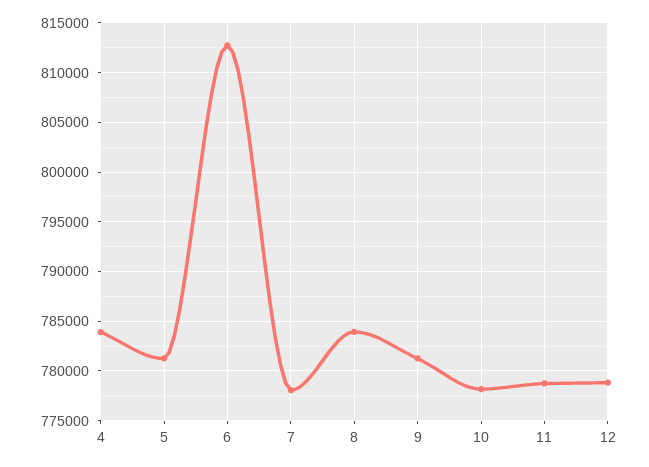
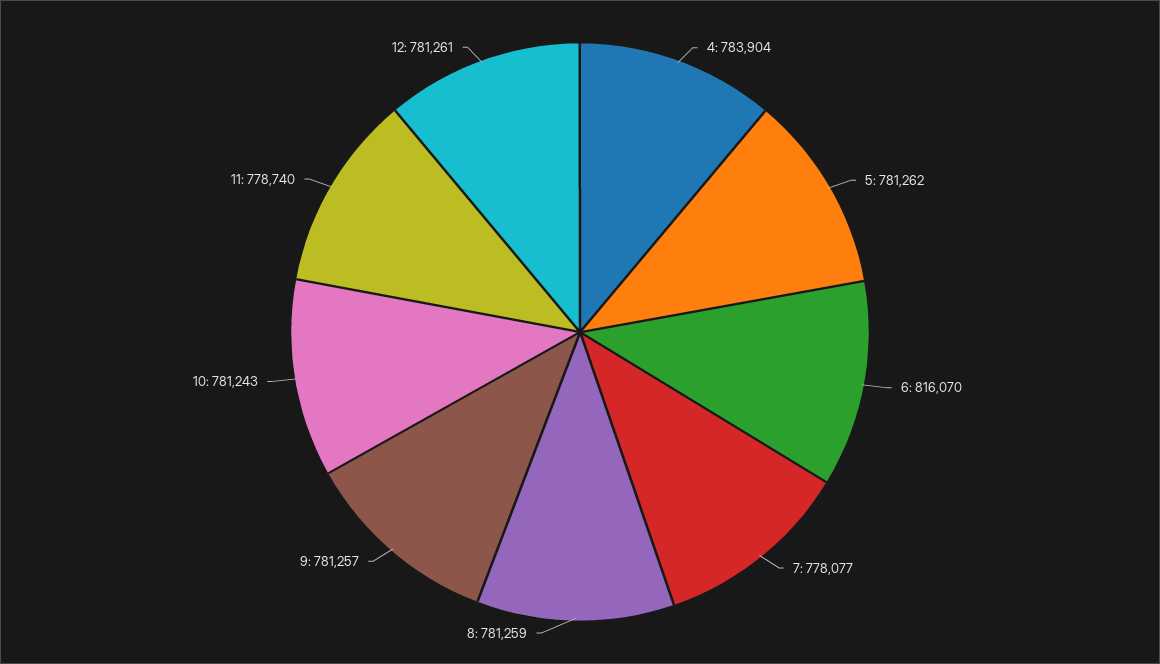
  {
    "4": 783904,
    "5": 781262,
-   "6": 813000,
+   "6": 816070,
    "7": 778077,
-   "8": 784000,
+   "8": 781259,
    "9": 781257,
-   "10": 778000,
+   "10": 781243,
    "11": 778740,
-   "12": 779000
+   "12": 781261
  }

